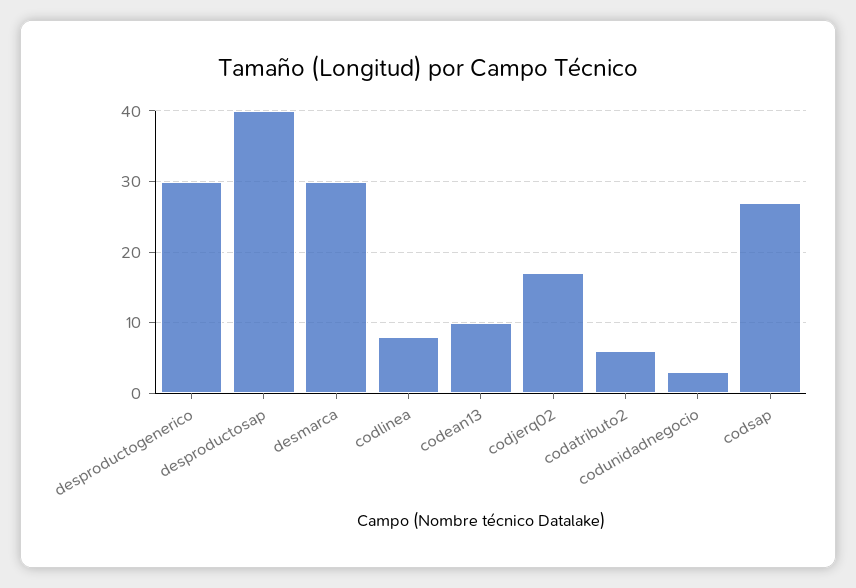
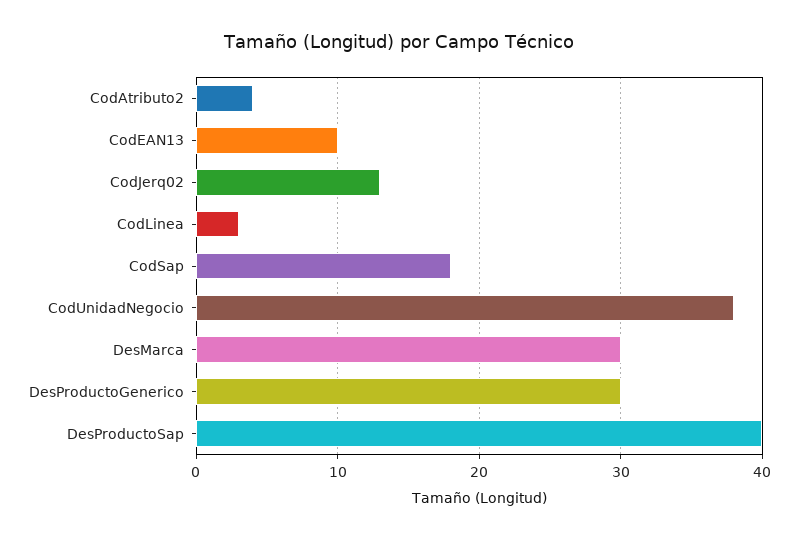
  {
    "desproductogenerico": 30,
    "desproductosap": 40,
    "desmarca": 30,
-   "codlinea": 8,
+   "codlinea": 3,
    "codean13": 10,
-   "codjerq02": 17,
+   "codjerq02": 13,
-   "codatributo2": 6,
+   "codatributo2": 4,
-   "codunidadnegocio": 3,
+   "codunidadnegocio": 38,
-   "codsap": 27
+   "codsap": 18
  }

